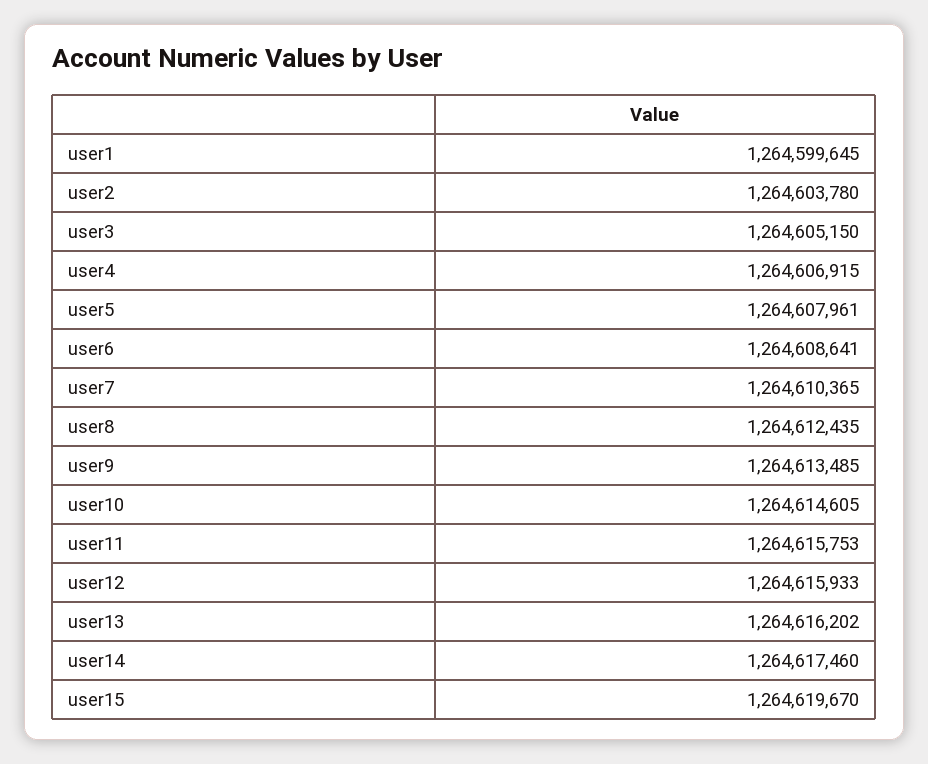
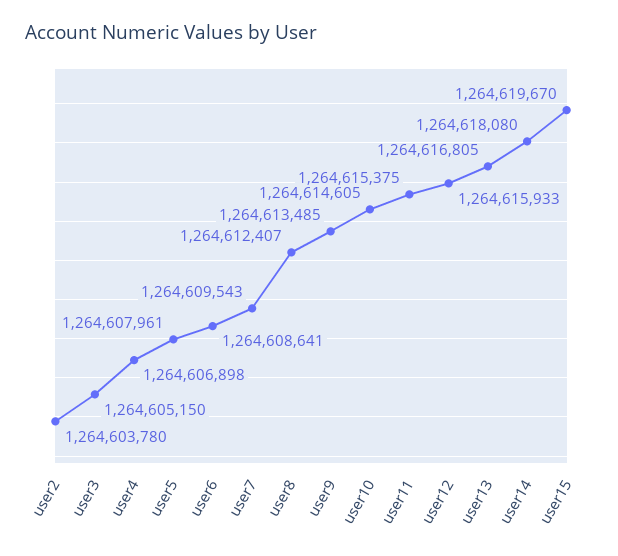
  {
-   "user1": 1264599645,
    "user2": 1264603780,
    "user3": 1264605150,
-   "user4": 1264606915,
+   "user4": 1264606898,
    "user5": 1264607961,
    "user6": 1264608641,
-   "user7": 1264610365,
+   "user7": 1264609543,
-   "user8": 1264612435,
+   "user8": 1264612407,
    "user9": 1264613485,
    "user10": 1264614605,
-   "user11": 1264615753,
+   "user11": 1264615375,
    "user12": 1264615933,
-   "user13": 1264616202,
+   "user13": 1264616805,
-   "user14": 1264617460,
+   "user14": 1264618080,
    "user15": 1264619670
  }

